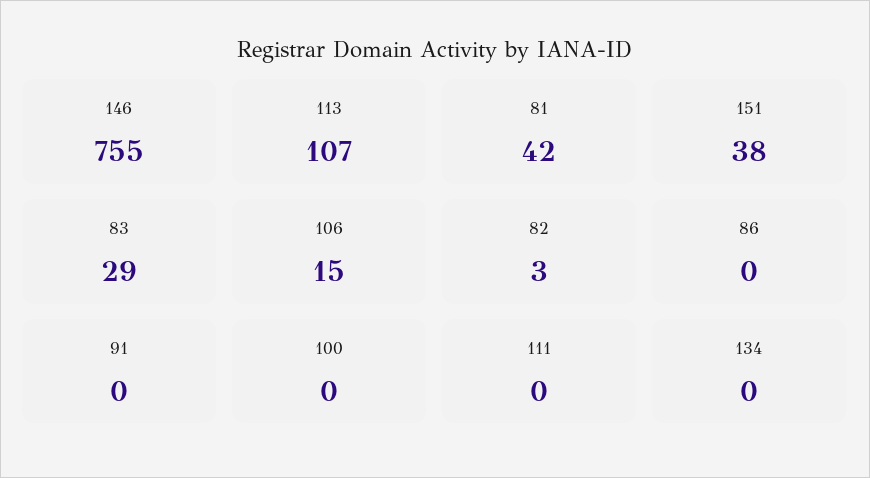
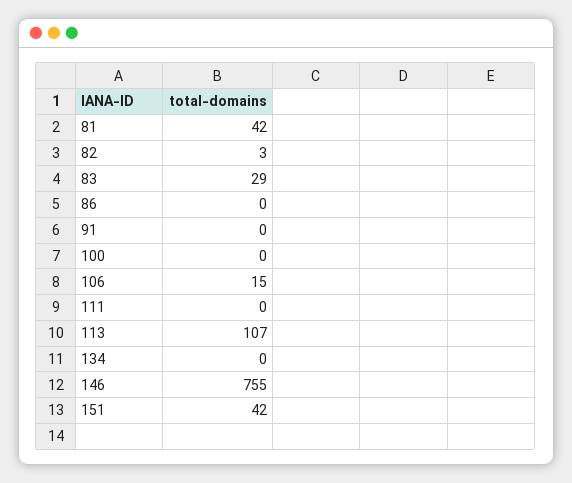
  {
    "146": 755,
    "113": 107,
    "81": 42,
-   "151": 38,
+   "151": 42,
    "83": 29,
    "106": 15,
    "82": 3,
    "86": 0,
    "91": 0,
    "100": 0,
    "111": 0,
    "134": 0
  }

